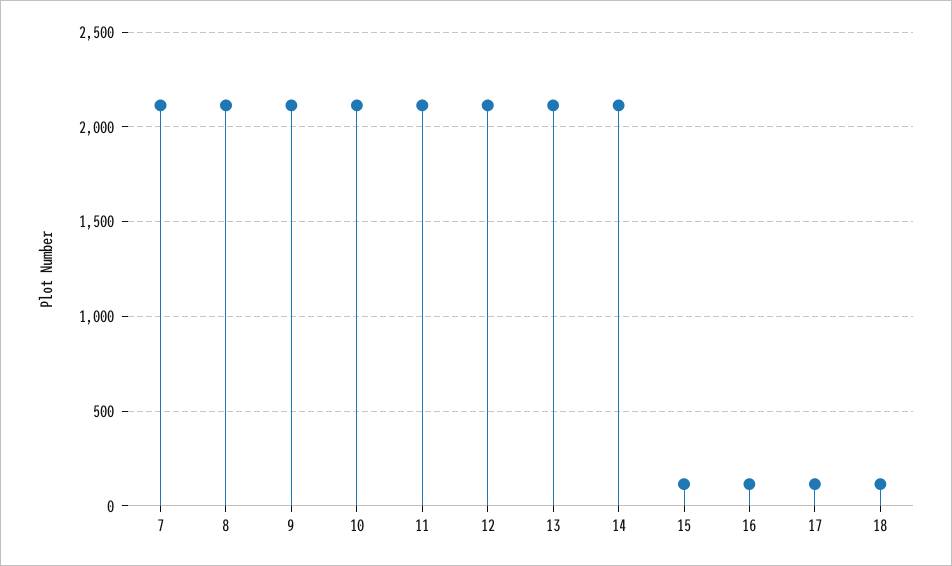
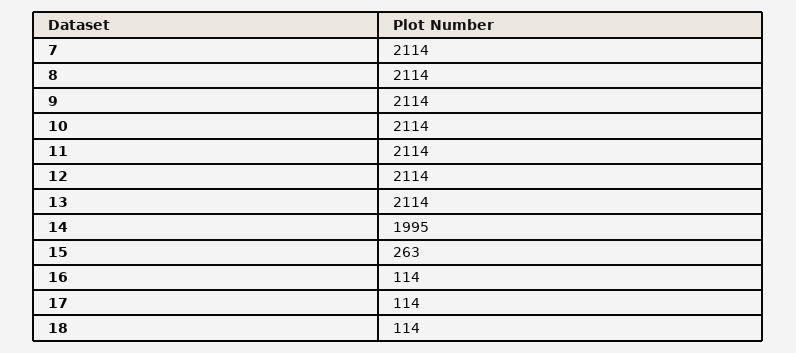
  {
    "7": 2114,
    "8": 2114,
    "9": 2114,
    "10": 2114,
    "11": 2114,
    "12": 2114,
    "13": 2114,
-   "14": 2100,
+   "14": 1995,
-   "15": 100,
+   "15": 263,
    "16": 114,
    "17": 114,
    "18": 114
  }

